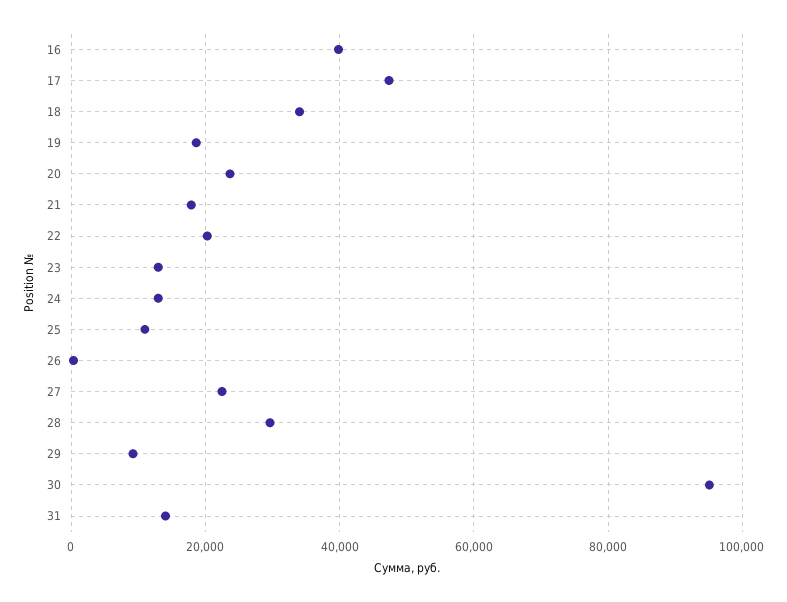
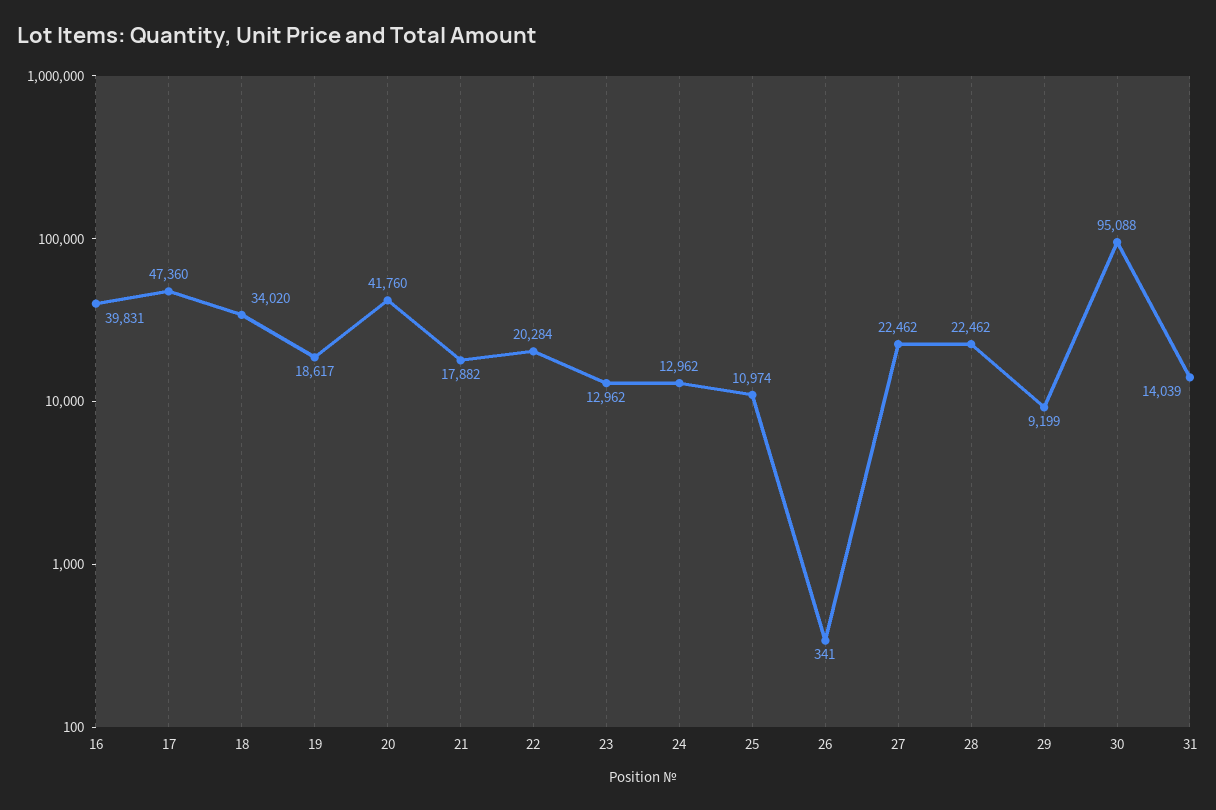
  {
    "16": 39831,
    "17": 47360,
    "18": 34020,
    "19": 18617,
-   "20": 24000,
+   "20": 41760,
    "21": 17882,
    "22": 20284,
    "23": 12962,
    "24": 12962,
    "25": 10974,
    "26": 341,
    "27": 22462,
-   "28": 30000,
+   "28": 22462,
    "29": 9199,
    "30": 95088,
    "31": 14039
  }

